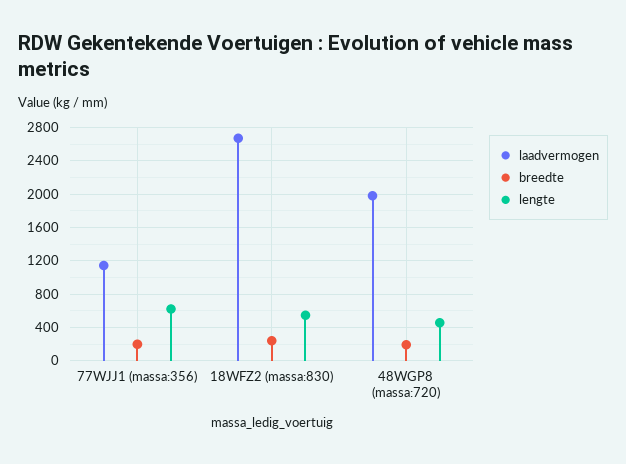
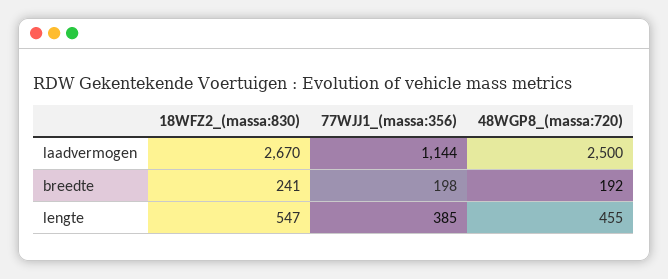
  {
    "laadvermogen": {
      "77WJJ1 (massa:356)": 1144,
      "18WFZ2 (massa:830)": 2670,
-     "48WGP8 (massa:720)": 2000
+     "48WGP8 (massa:720)": 2500
    },
    "breedte": {
      "77WJJ1 (massa:356)": 198,
      "18WFZ2 (massa:830)": 241,
      "48WGP8 (massa:720)": 192
    },
    "lengte": {
-     "77WJJ1 (massa:356)": 600,
+     "77WJJ1 (massa:356)": 385,
      "18WFZ2 (massa:830)": 547,
      "48WGP8 (massa:720)": 455
    }
  }

